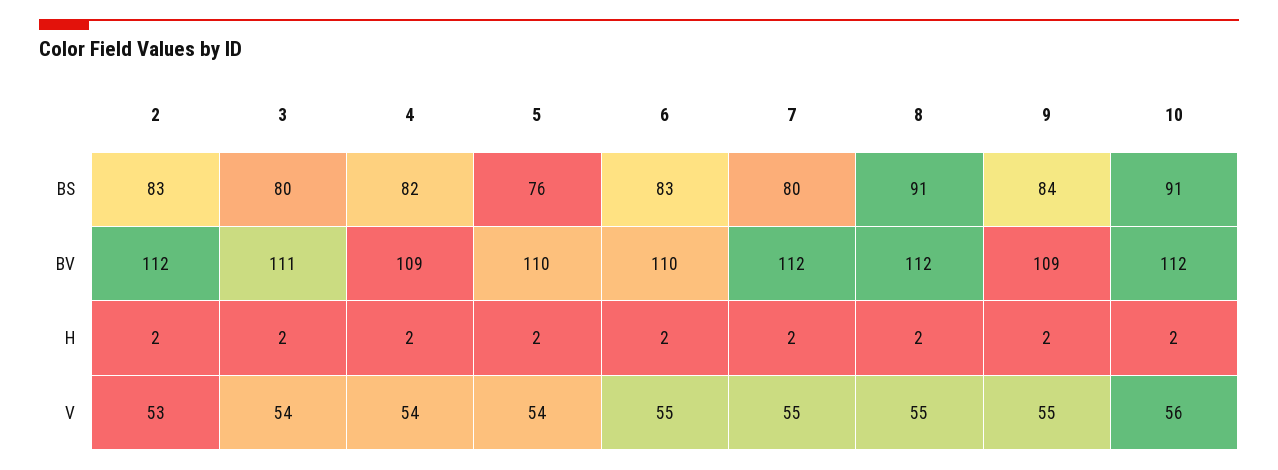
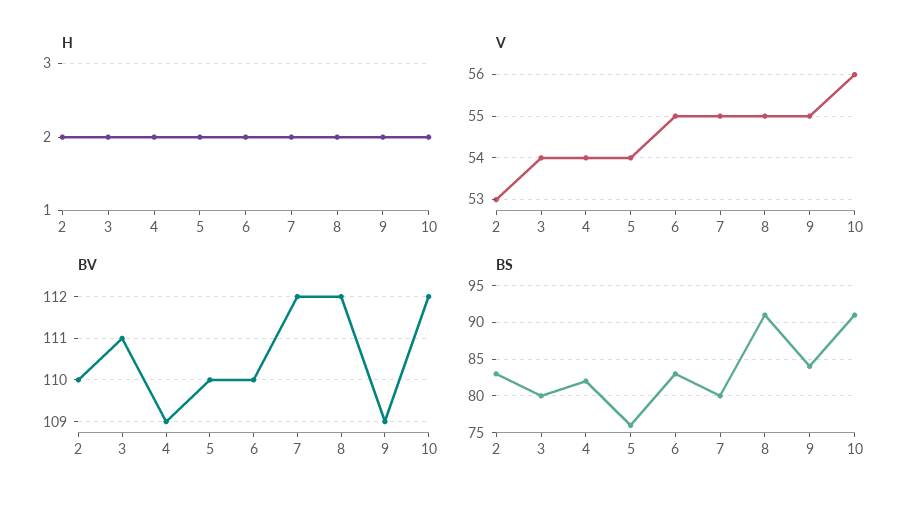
  {
    "BS": {
      "2": 83,
      "3": 80,
      "4": 82,
      "5": 76,
      "6": 83,
      "7": 80,
      "8": 91,
      "9": 84,
      "10": 91
    },
    "BV": {
-     "2": 112,
+     "2": 110,
      "3": 111,
      "4": 109,
      "5": 110,
      "6": 110,
      "7": 112,
      "8": 112,
      "9": 109,
      "10": 112
    },
    "H": {
      "2": 2,
      "3": 2,
      "4": 2,
      "5": 2,
      "6": 2,
      "7": 2,
      "8": 2,
      "9": 2,
      "10": 2
    },
    "V": {
      "2": 53,
      "3": 54,
      "4": 54,
      "5": 54,
      "6": 55,
      "7": 55,
      "8": 55,
      "9": 55,
      "10": 56
    }
  }

